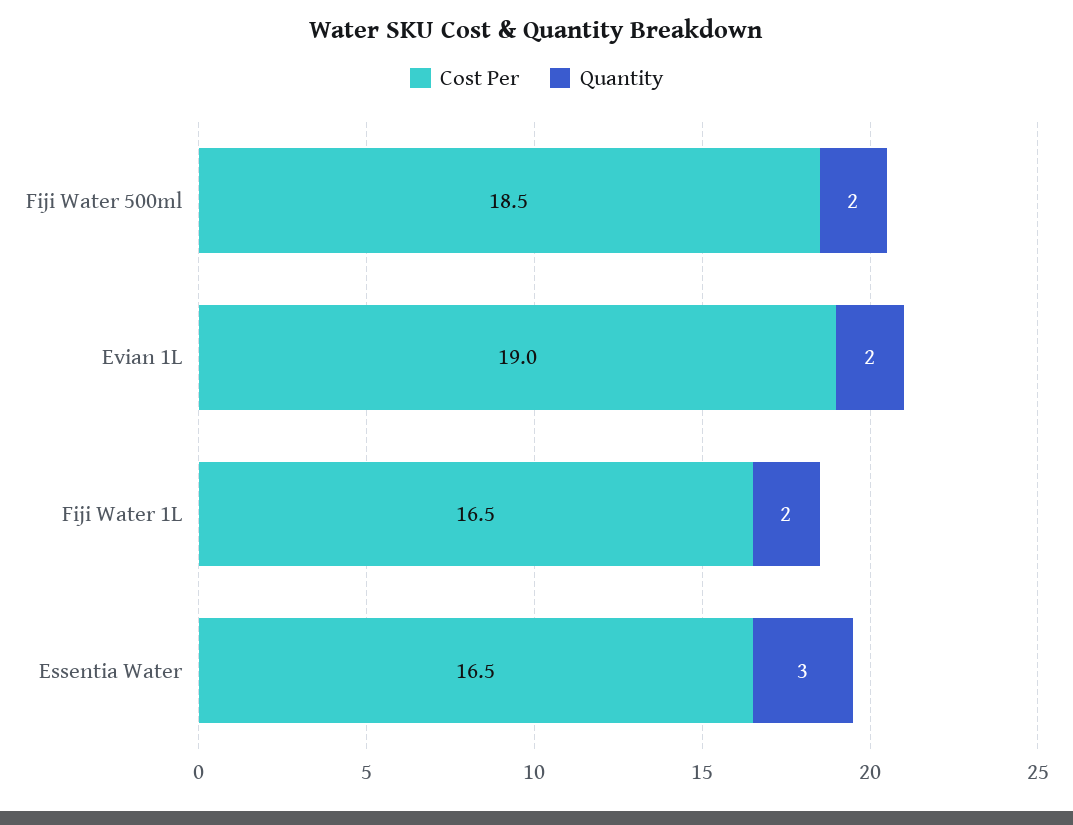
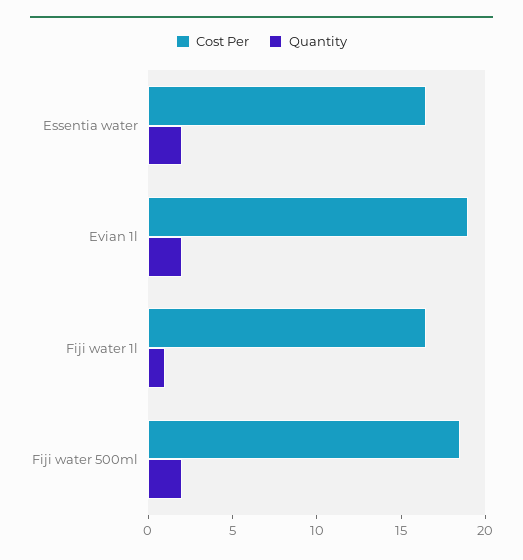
  {
    "Cost Per": {
      "Fiji Water 500ml": 18.5,
      "Evian 1L": 19,
      "Fiji Water 1L": 16.5,
      "Essentia Water": 16.5
    },
    "Quantity": {
      "Fiji Water 500ml": 2,
      "Evian 1L": 2,
-     "Fiji Water 1L": 2,
+     "Fiji Water 1L": 1,
-     "Essentia Water": 3
+     "Essentia Water": 2
    }
  }

